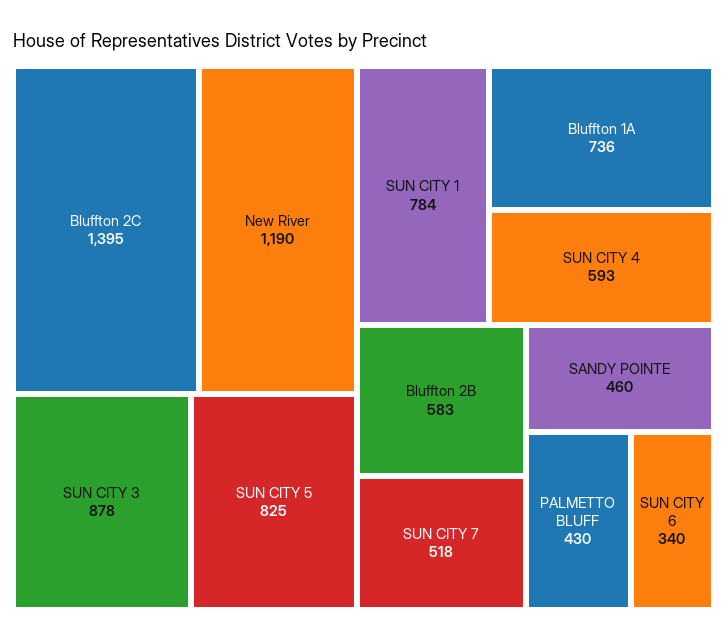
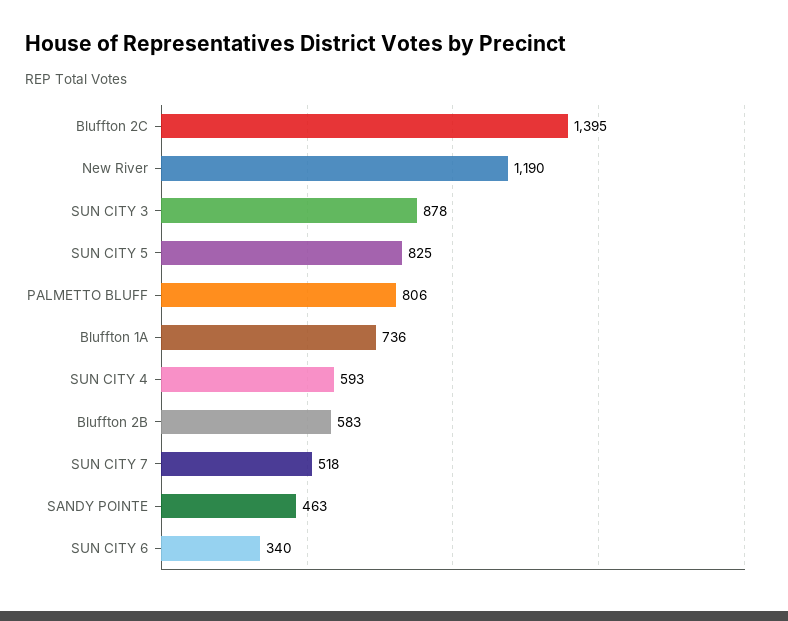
  {
    "Bluffton 2C": 1395,
    "New River": 1190,
    "SUN CITY 3": 878,
    "SUN CITY 5": 825,
-   "SUN CITY 1": 784,
    "Bluffton 1A": 736,
    "SUN CITY 4": 593,
    "Bluffton 2B": 583,
    "SUN CITY 7": 518,
-   "SANDY POINTE": 460,
+   "SANDY POINTE": 463,
-   "PALMETTO BLUFF": 430,
+   "PALMETTO BLUFF": 806,
    "SUN CITY 6": 340
  }

